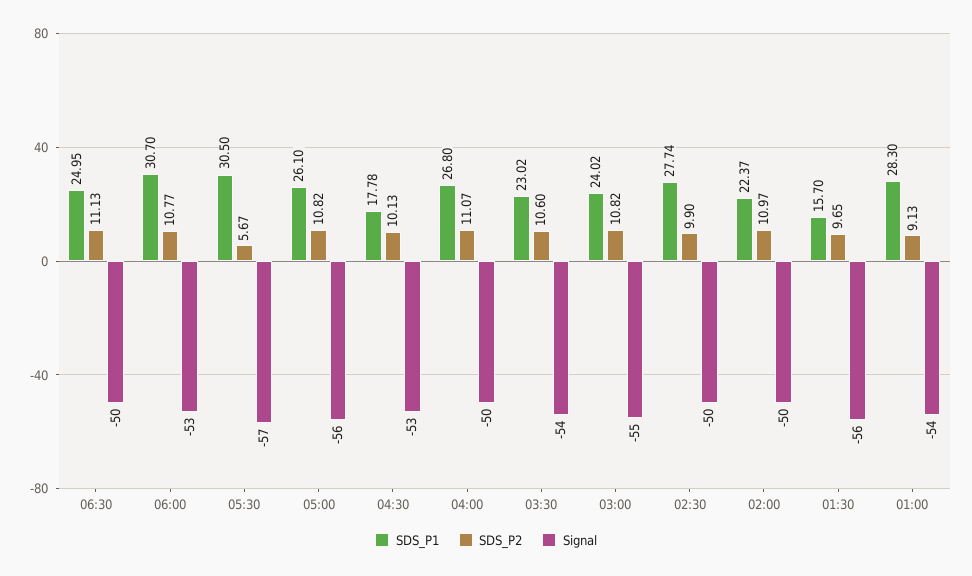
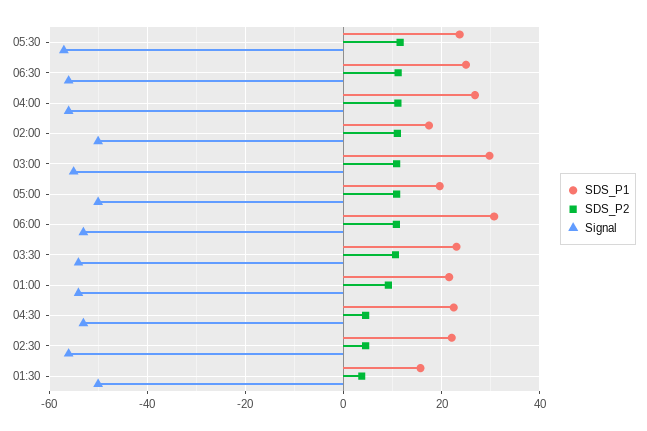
  {
    "SDS_P1": {
      "06:30": 24.95,
      "06:00": 30.7,
-     "05:30": 30.5,
+     "05:30": 24,
-     "05:00": 26.1,
+     "05:00": 20,
-     "04:30": 17.78,
+     "04:30": 22,
      "04:00": 26.8,
      "03:30": 23.02,
-     "03:00": 24.02,
+     "03:00": 30,
-     "02:30": 27.74,
+     "02:30": 22,
-     "02:00": 22.37,
+     "02:00": 18,
      "01:30": 15.7,
-     "01:00": 28.3
+     "01:00": 22
    },
    "SDS_P2": {
      "06:30": 11.13,
      "06:00": 10.77,
-     "05:30": 5.67,
+     "05:30": 12,
      "05:00": 10.82,
-     "04:30": 10.13,
+     "04:30": 4,
      "04:00": 11.07,
      "03:30": 10.6,
      "03:00": 10.82,
-     "02:30": 9.9,
+     "02:30": 4,
      "02:00": 10.97,
-     "01:30": 9.65,
+     "01:30": 4,
      "01:00": 9.13
    },
    "Signal": {
-     "06:30": -50,
+     "06:30": -56,
      "06:00": -53,
      "05:30": -57,
-     "05:00": -56,
+     "05:00": -50,
      "04:30": -53,
-     "04:00": -50,
+     "04:00": -56,
      "03:30": -54,
      "03:00": -55,
-     "02:30": -50,
+     "02:30": -56,
      "02:00": -50,
-     "01:30": -56,
+     "01:30": -50,
      "01:00": -54
    }
  }

